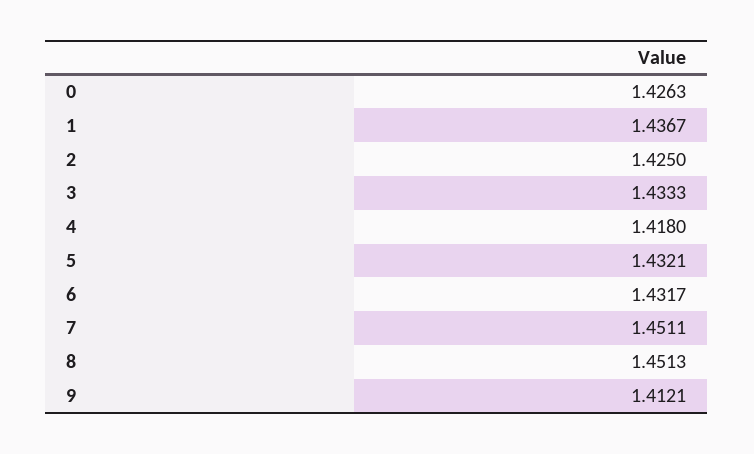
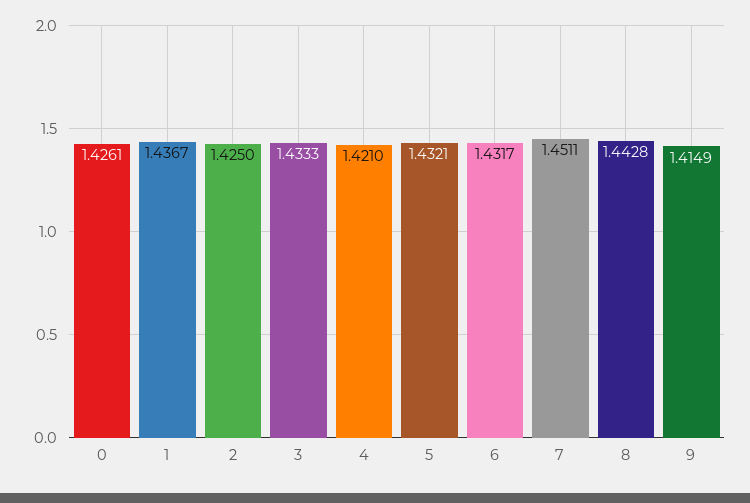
  {
-   "0": 1.4263,
+   "0": 1.4261,
    "1": 1.4367,
    "2": 1.425,
    "3": 1.4333,
-   "4": 1.418,
+   "4": 1.421,
    "5": 1.4321,
    "6": 1.4317,
    "7": 1.4511,
-   "8": 1.4513,
+   "8": 1.4428,
-   "9": 1.4121
+   "9": 1.4149
  }

